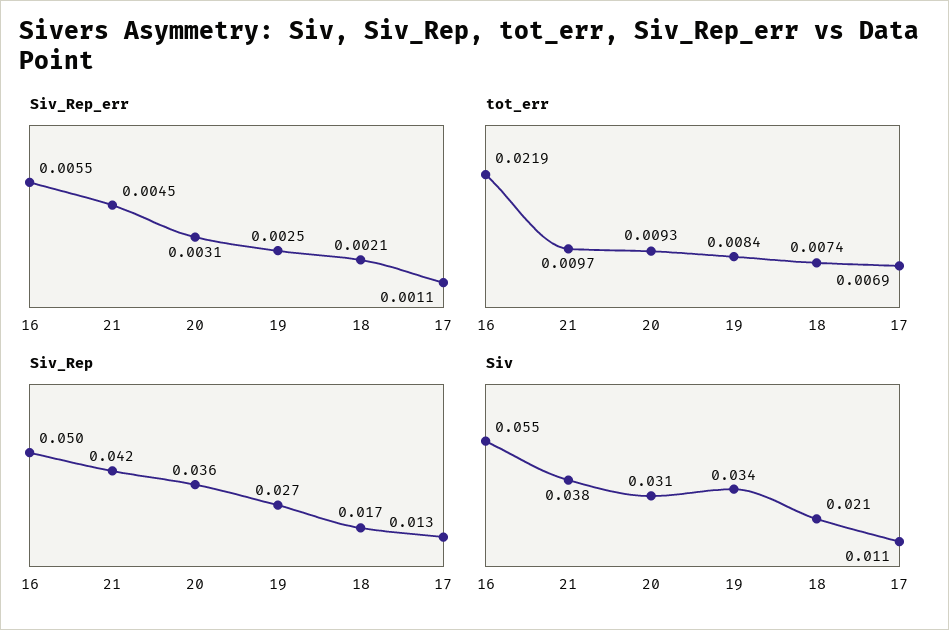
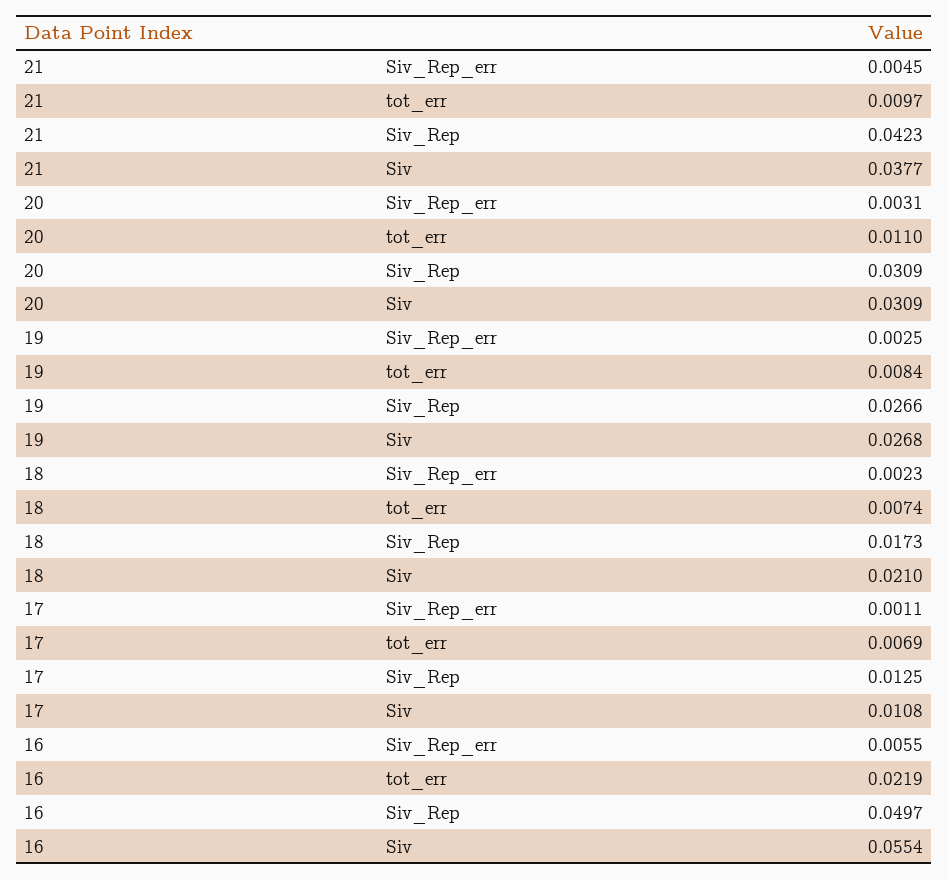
  {
    "Siv_Rep_err": {
      "16": 0.0055,
      "21": 0.0045,
      "20": 0.0031,
      "19": 0.0025,
-     "18": 0.0021,
+     "18": 0.0023,
      "17": 0.0011
    },
    "tot_err": {
      "16": 0.0219,
      "21": 0.0097,
-     "20": 0.0093,
+     "20": 0.011,
      "19": 0.0084,
      "18": 0.0074,
      "17": 0.0069
    },
    "Siv_Rep": {
      "16": 0.0497,
      "21": 0.0423,
-     "20": 0.036,
+     "20": 0.0309,
      "19": 0.0266,
      "18": 0.0173,
      "17": 0.0125
    },
    "Siv": {
      "16": 0.0554,
      "21": 0.0377,
      "20": 0.0309,
-     "19": 0.034,
+     "19": 0.0268,
      "18": 0.021,
      "17": 0.0108
    }
  }

